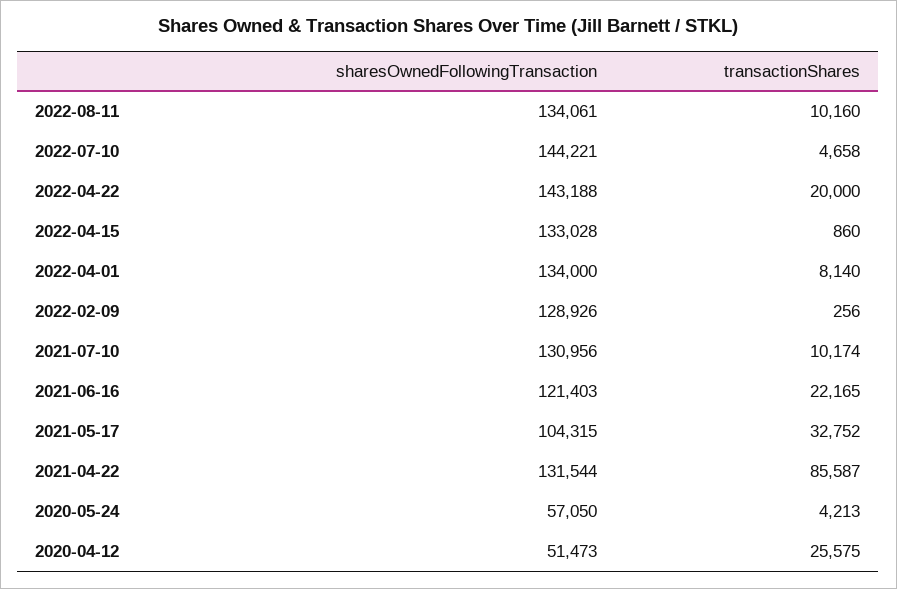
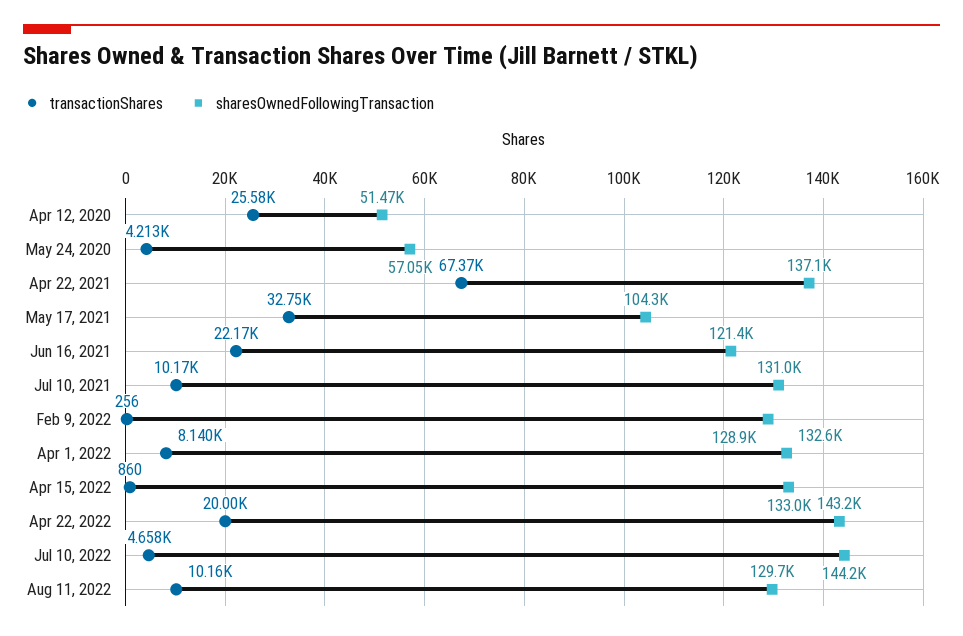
  {
    "sharesOwnedFollowingTransaction": {
-     "2022-08-11": 134061,
+     "2022-08-11": 129700,
      "2022-07-10": 144221,
      "2022-04-22": 143188,
      "2022-04-15": 133028,
-     "2022-04-01": 134000,
+     "2022-04-01": 132600,
      "2022-02-09": 128926,
      "2021-07-10": 130956,
      "2021-06-16": 121403,
      "2021-05-17": 104315,
-     "2021-04-22": 131544,
+     "2021-04-22": 137100,
      "2020-05-24": 57050,
      "2020-04-12": 51473
    },
    "transactionShares": {
      "2022-08-11": 10160,
      "2022-07-10": 4658,
      "2022-04-22": 20000,
      "2022-04-15": 860,
      "2022-04-01": 8140,
      "2022-02-09": 256,
      "2021-07-10": 10174,
      "2021-06-16": 22165,
      "2021-05-17": 32752,
-     "2021-04-22": 85587,
+     "2021-04-22": 67370,
      "2020-05-24": 4213,
      "2020-04-12": 25575
    }
  }

